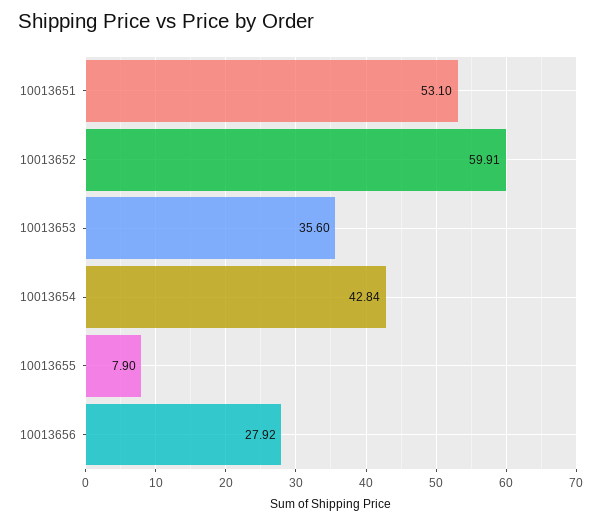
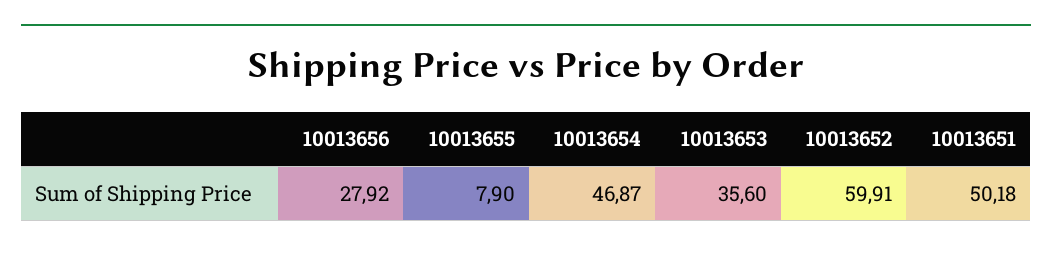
  {
-   "10013651": 53.1,
+   "10013651": 50.18,
    "10013652": 59.91,
    "10013653": 35.6,
-   "10013654": 42.84,
+   "10013654": 46.87,
    "10013655": 7.9,
    "10013656": 27.92
  }

